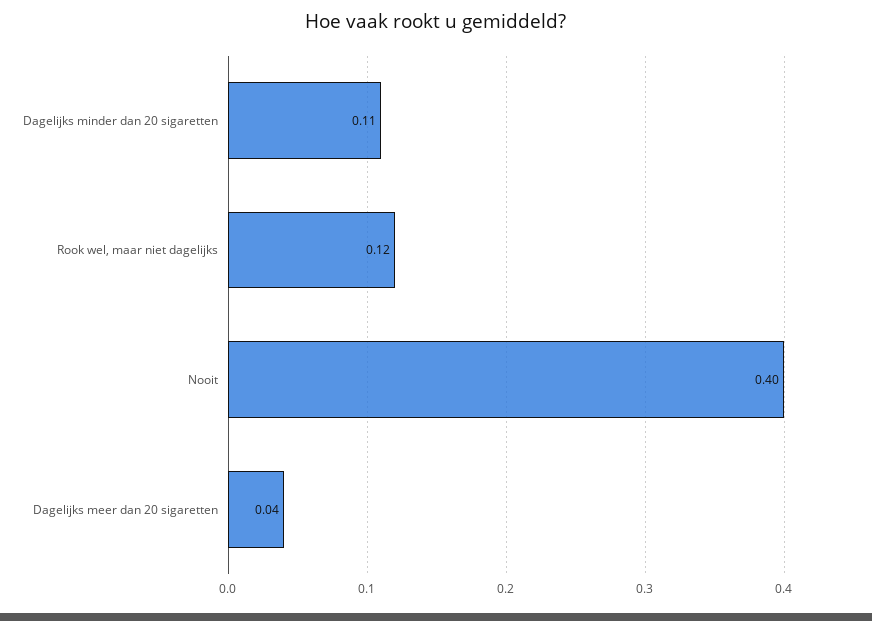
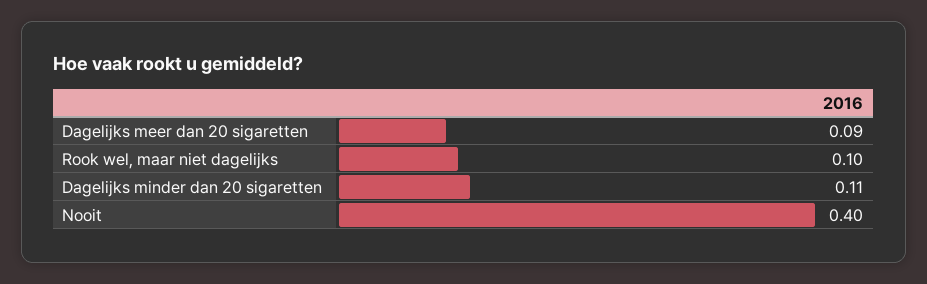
  {
    "Dagelijks minder dan 20 sigaretten": 0.11,
-   "Rook wel, maar niet dagelijks": 0.12,
+   "Rook wel, maar niet dagelijks": 0.1,
    "Nooit": 0.4,
-   "Dagelijks meer dan 20 sigaretten": 0.04
+   "Dagelijks meer dan 20 sigaretten": 0.09
  }

